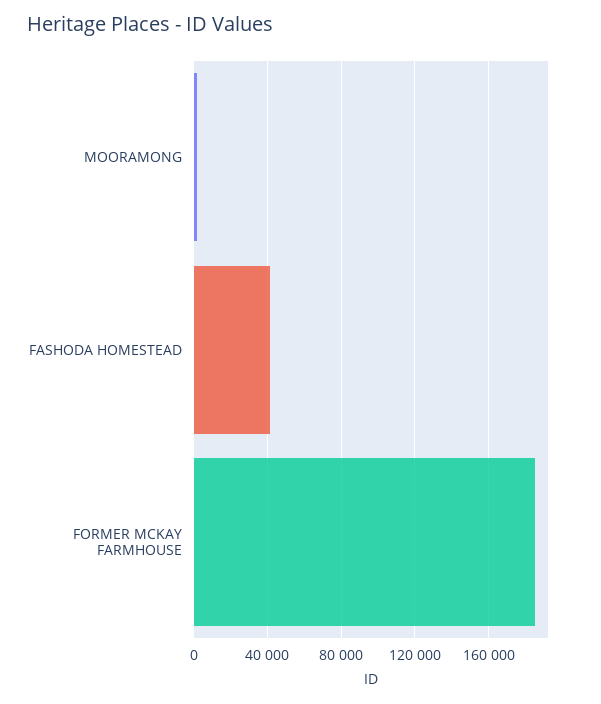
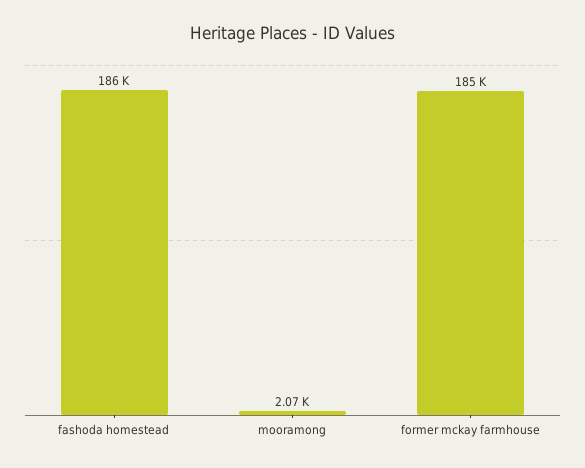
  {
    "MOORAMONG": 2070,
-   "FASHODA HOMESTEAD": 40000,
+   "FASHODA HOMESTEAD": 186000,
    "FORMER MCKAY FARMHOUSE": 185000
  }

